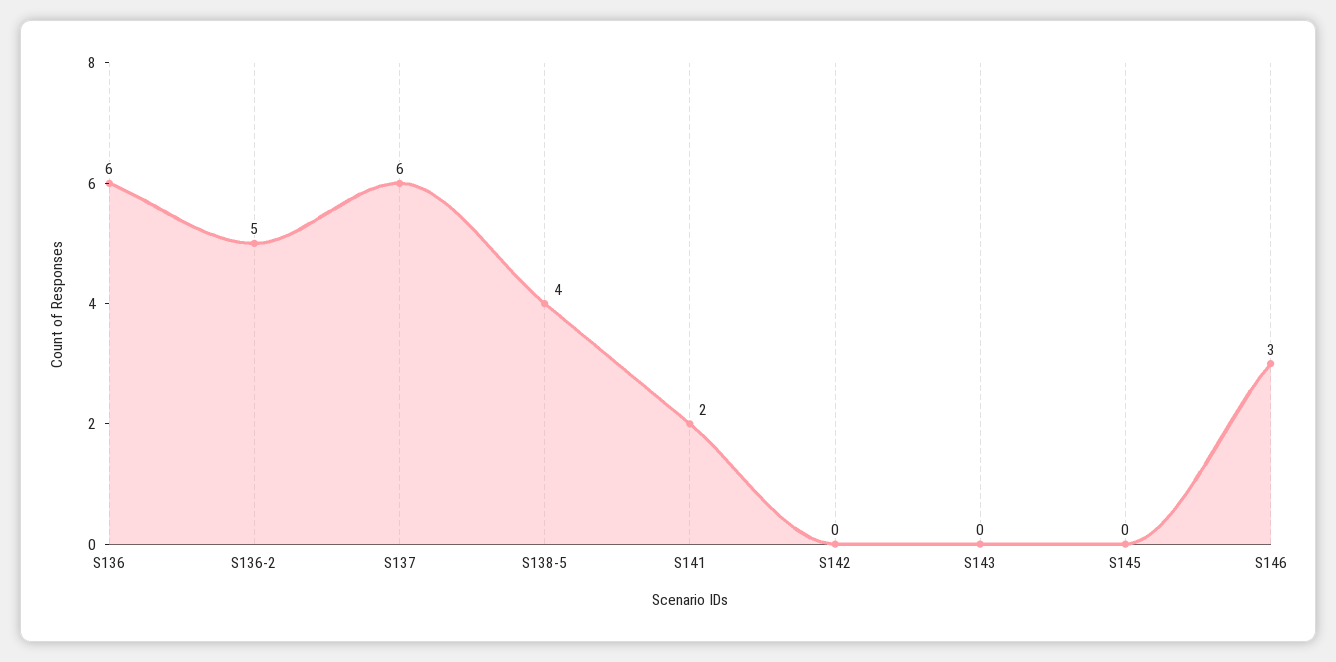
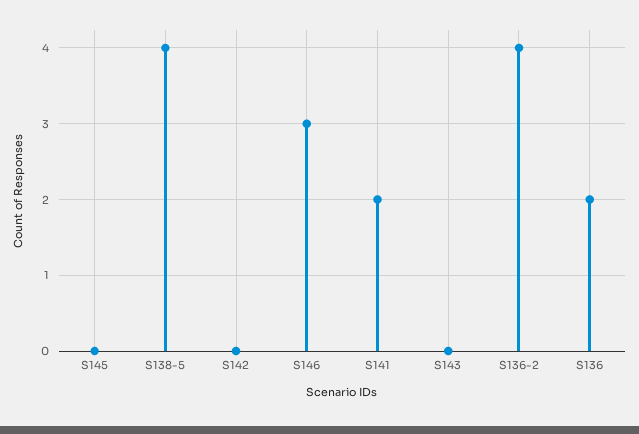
  {
-   "S136": 6,
+   "S136": 2,
-   "S136-2": 5,
+   "S136-2": 4,
-   "S137": 6,
    "S138-5": 4,
    "S141": 2,
    "S142": 0,
    "S143": 0,
    "S145": 0,
    "S146": 3
  }

